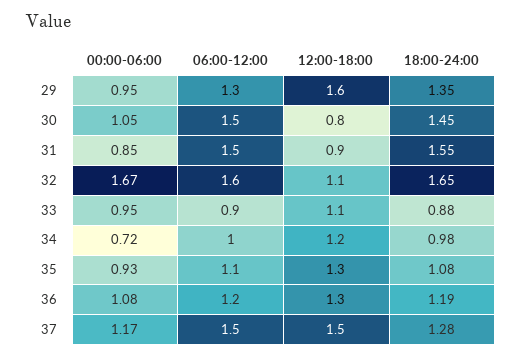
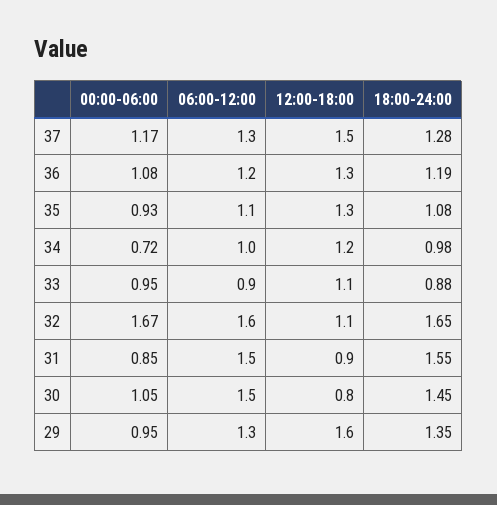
  {
    "00:00-06:00": {
      "29": 0.95,
      "30": 1.05,
      "31": 0.85,
      "32": 1.67,
      "33": 0.95,
      "34": 0.72,
      "35": 0.93,
      "36": 1.08,
      "37": 1.17
    },
    "06:00-12:00": {
      "29": 1.3,
      "30": 1.5,
      "31": 1.5,
      "32": 1.6,
      "33": 0.9,
      "34": 1,
      "35": 1.1,
      "36": 1.2,
-     "37": 1.5
+     "37": 1.3
    },
    "12:00-18:00": {
      "29": 1.6,
      "30": 0.8,
      "31": 0.9,
      "32": 1.1,
      "33": 1.1,
      "34": 1.2,
      "35": 1.3,
      "36": 1.3,
      "37": 1.5
    },
    "18:00-24:00": {
      "29": 1.35,
      "30": 1.45,
      "31": 1.55,
      "32": 1.65,
      "33": 0.88,
      "34": 0.98,
      "35": 1.08,
      "36": 1.19,
      "37": 1.28
    }
  }

